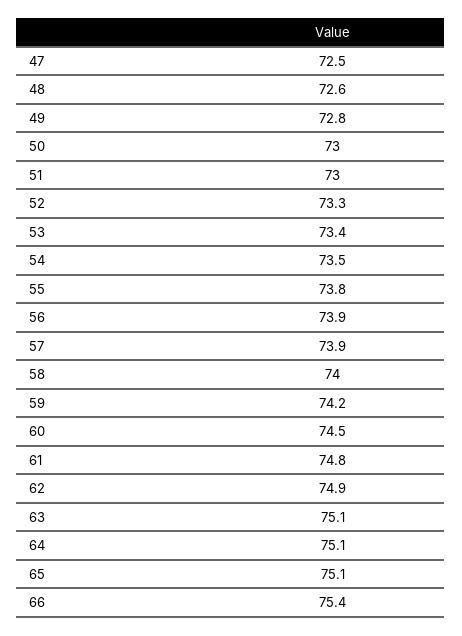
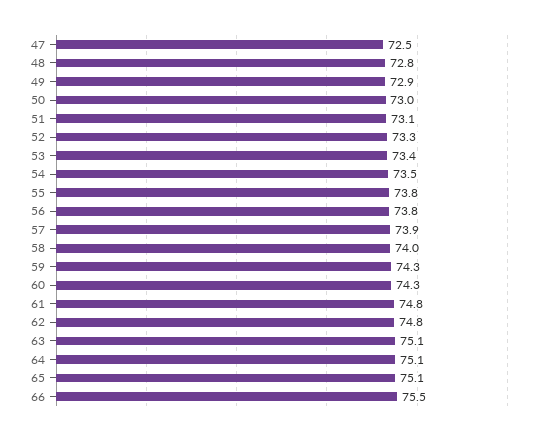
  {
    "47": 72.5,
-   "48": 72.6,
+   "48": 72.8,
-   "49": 72.8,
+   "49": 72.9,
    "50": 73,
-   "51": 73,
+   "51": 73.1,
    "52": 73.3,
    "53": 73.4,
    "54": 73.5,
    "55": 73.8,
-   "56": 73.9,
+   "56": 73.8,
    "57": 73.9,
    "58": 74,
-   "59": 74.2,
+   "59": 74.3,
-   "60": 74.5,
+   "60": 74.3,
    "61": 74.8,
-   "62": 74.9,
+   "62": 74.8,
    "63": 75.1,
    "64": 75.1,
    "65": 75.1,
-   "66": 75.4
+   "66": 75.5
  }

